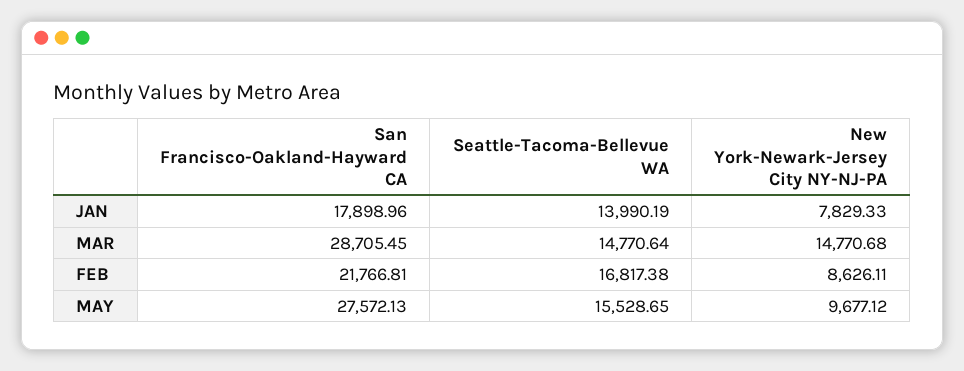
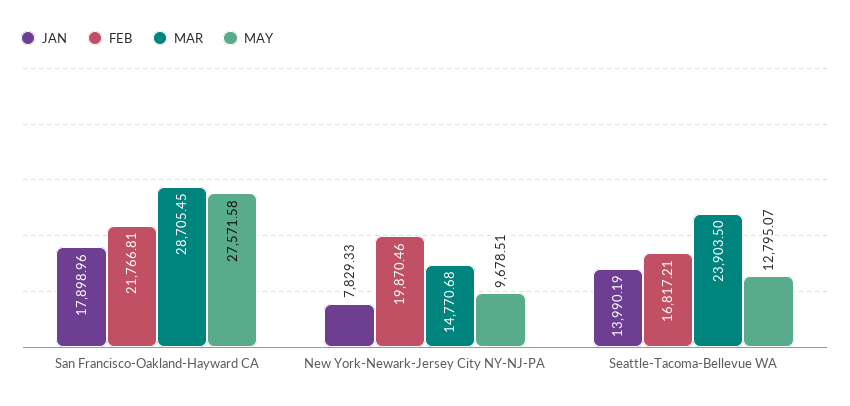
  {
    "JAN": {
      "San Francisco-Oakland-Hayward CA": 17898.96,
      "Seattle-Tacoma-Bellevue WA": 13990.19,
      "New York-Newark-Jersey City NY-NJ-PA": 7829.33
    },
    "MAR": {
      "San Francisco-Oakland-Hayward CA": 28705.45,
-     "Seattle-Tacoma-Bellevue WA": 14770.64,
+     "Seattle-Tacoma-Bellevue WA": 23903.5,
      "New York-Newark-Jersey City NY-NJ-PA": 14770.68
    },
    "FEB": {
      "San Francisco-Oakland-Hayward CA": 21766.81,
-     "Seattle-Tacoma-Bellevue WA": 16817.38,
+     "Seattle-Tacoma-Bellevue WA": 16817.21,
-     "New York-Newark-Jersey City NY-NJ-PA": 8626.11
+     "New York-Newark-Jersey City NY-NJ-PA": 19870.46
    },
    "MAY": {
-     "San Francisco-Oakland-Hayward CA": 27572.13,
+     "San Francisco-Oakland-Hayward CA": 27571.58,
-     "Seattle-Tacoma-Bellevue WA": 15528.65,
+     "Seattle-Tacoma-Bellevue WA": 12795.07,
-     "New York-Newark-Jersey City NY-NJ-PA": 9677.12
+     "New York-Newark-Jersey City NY-NJ-PA": 9678.51
    }
  }

